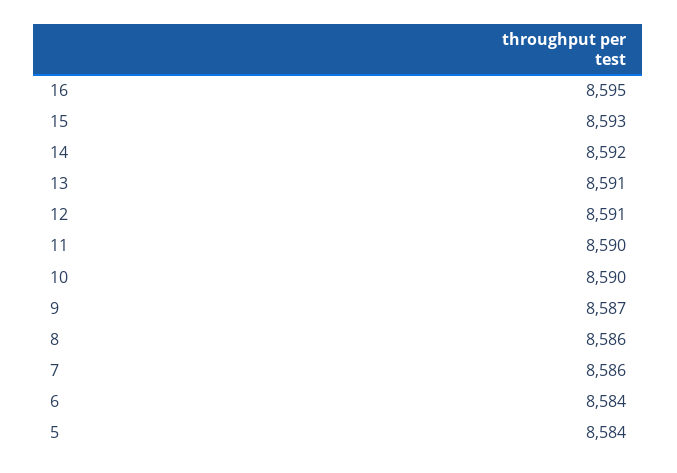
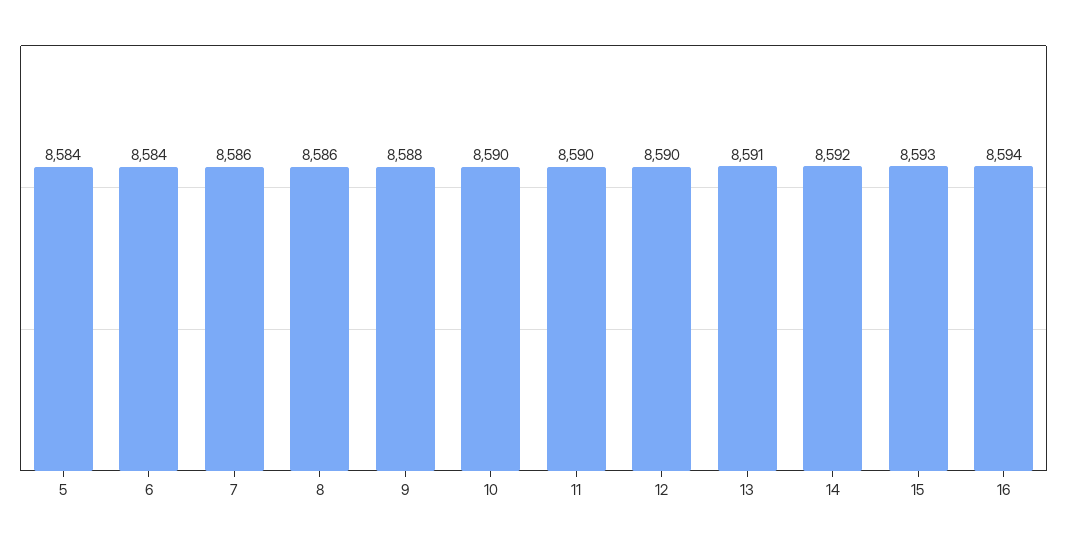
  {
-   "16": 8595,
+   "16": 8594,
    "15": 8593,
    "14": 8592,
    "13": 8591,
-   "12": 8591,
+   "12": 8590,
    "11": 8590,
    "10": 8590,
-   "9": 8587,
+   "9": 8588,
    "8": 8586,
    "7": 8586,
    "6": 8584,
    "5": 8584
  }

